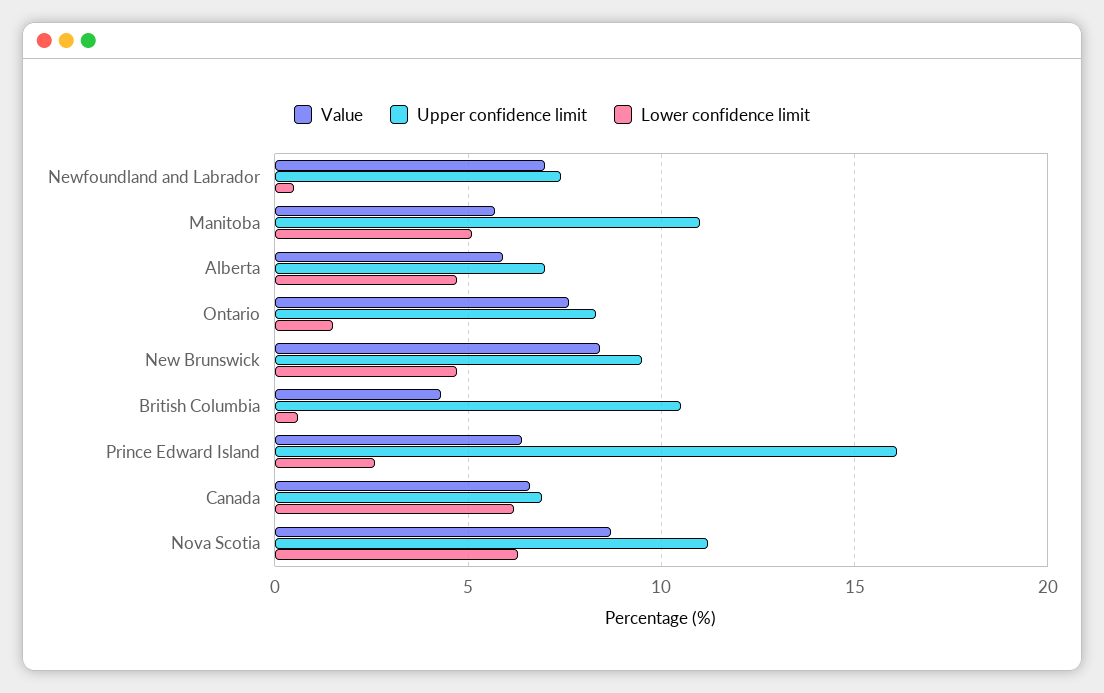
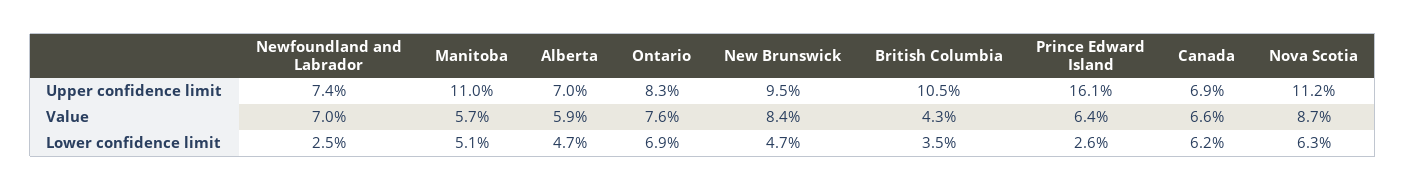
  {
    "Value": {
      "Newfoundland and Labrador": 7,
      "Manitoba": 5.7,
      "Alberta": 5.9,
      "Ontario": 7.6,
      "New Brunswick": 8.4,
      "British Columbia": 4.3,
      "Prince Edward Island": 6.4,
      "Canada": 6.6,
      "Nova Scotia": 8.7
    },
    "Upper confidence limit": {
      "Newfoundland and Labrador": 7.4,
      "Manitoba": 11,
      "Alberta": 7,
      "Ontario": 8.3,
      "New Brunswick": 9.5,
      "British Columbia": 10.5,
      "Prince Edward Island": 16.1,
      "Canada": 6.9,
      "Nova Scotia": 11.2
    },
    "Lower confidence limit": {
-     "Newfoundland and Labrador": 0.5,
+     "Newfoundland and Labrador": 2.5,
      "Manitoba": 5.1,
      "Alberta": 4.7,
-     "Ontario": 1.5,
+     "Ontario": 6.9,
      "New Brunswick": 4.7,
-     "British Columbia": 0.5,
+     "British Columbia": 3.5,
      "Prince Edward Island": 2.6,
      "Canada": 6.2,
      "Nova Scotia": 6.3
    }
  }

